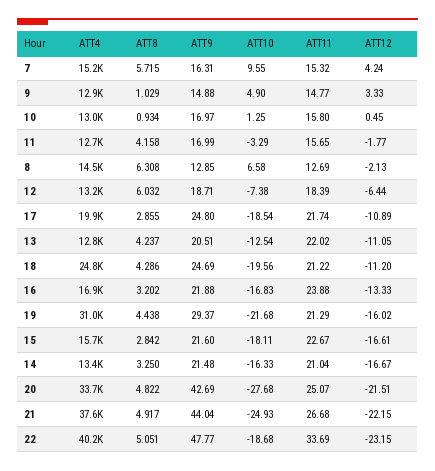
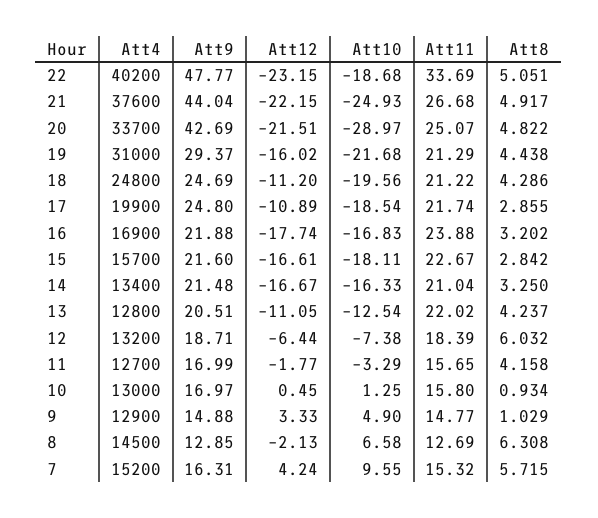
  {
    "ATT4": {
      "7": 15200,
      "9": 12900,
      "10": 13000,
      "11": 12700,
      "8": 14500,
      "12": 13200,
      "17": 19900,
      "13": 12800,
      "18": 24800,
      "16": 16900,
      "19": 31000,
      "15": 15700,
      "14": 13400,
      "20": 33700,
      "21": 37600,
      "22": 40200
    },
    "ATT8": {
      "7": 5.715,
      "9": 1.029,
      "10": 0.934,
      "11": 4.158,
      "8": 6.308,
      "12": 6.032,
      "17": 2.855,
      "13": 4.237,
      "18": 4.286,
      "16": 3.202,
      "19": 4.438,
      "15": 2.842,
      "14": 3.25,
      "20": 4.822,
      "21": 4.917,
      "22": 5.051
    },
    "ATT9": {
      "7": 16.31,
      "9": 14.88,
      "10": 16.97,
      "11": 16.99,
      "8": 12.85,
      "12": 18.71,
      "17": 24.8,
      "13": 20.51,
      "18": 24.69,
      "16": 21.88,
      "19": 29.37,
      "15": 21.6,
      "14": 21.48,
      "20": 42.69,
      "21": 44.04,
      "22": 47.77
    },
    "ATT10": {
      "7": 9.55,
      "9": 4.9,
      "10": 1.25,
      "11": -3.29,
      "8": 6.58,
      "12": -7.38,
      "17": -18.54,
      "13": -12.54,
      "18": -19.56,
      "16": -16.83,
      "19": -21.68,
      "15": -18.11,
      "14": -16.33,
-     "20": -27.68,
+     "20": -28.97,
      "21": -24.93,
      "22": -18.68
    },
    "ATT11": {
      "7": 15.32,
      "9": 14.77,
      "10": 15.8,
      "11": 15.65,
      "8": 12.69,
      "12": 18.39,
      "17": 21.74,
      "13": 22.02,
      "18": 21.22,
      "16": 23.88,
      "19": 21.29,
      "15": 22.67,
      "14": 21.04,
      "20": 25.07,
      "21": 26.68,
      "22": 33.69
    },
    "ATT12": {
      "7": 4.24,
      "9": 3.33,
      "10": 0.45,
      "11": -1.77,
      "8": -2.13,
      "12": -6.44,
      "17": -10.89,
      "13": -11.05,
      "18": -11.2,
-     "16": -13.33,
+     "16": -17.74,
      "19": -16.02,
      "15": -16.61,
      "14": -16.67,
      "20": -21.51,
      "21": -22.15,
      "22": -23.15
    }
  }

